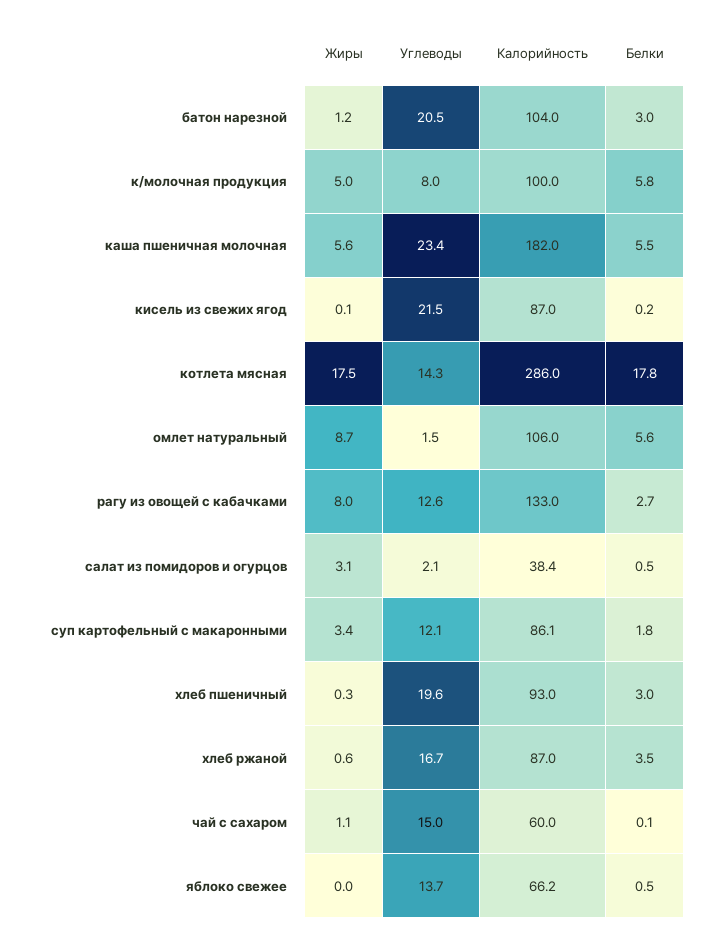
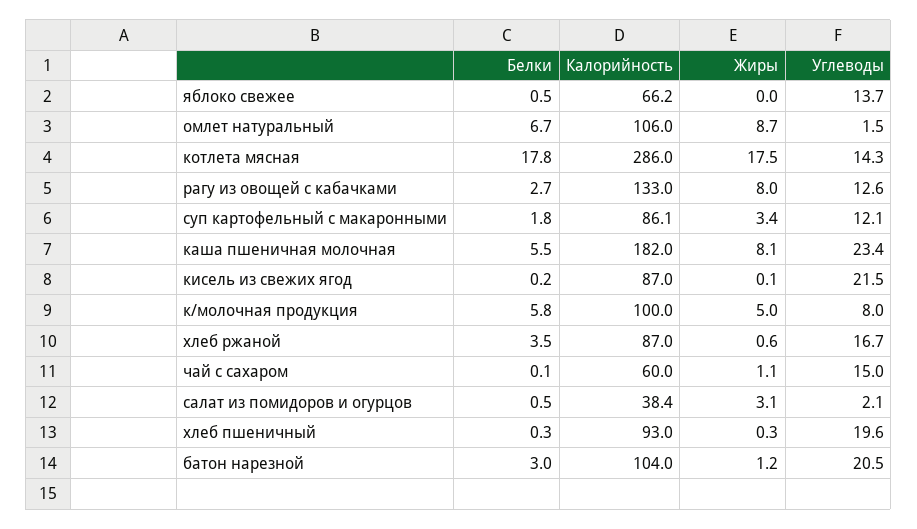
  {
    "Жиры": {
      "батон нарезной": 1.2,
      "к/молочная продукция": 5,
-     "каша пшеничная молочная": 5.6,
+     "каша пшеничная молочная": 8.1,
      "кисель из свежих ягод": 0.1,
      "котлета мясная": 17.5,
      "омлет натуральный": 8.7,
      "рагу из овощей с кабачками": 8,
      "салат из помидоров и огурцов": 3.1,
      "суп картофельный с макаронными": 3.4,
      "хлеб пшеничный": 0.3,
      "хлеб ржаной": 0.6,
      "чай с сахаром": 1.1,
      "яблоко свежее": 0
    },
    "Углеводы": {
      "батон нарезной": 20.5,
      "к/молочная продукция": 8,
      "каша пшеничная молочная": 23.4,
      "кисель из свежих ягод": 21.5,
      "котлета мясная": 14.3,
      "омлет натуральный": 1.5,
      "рагу из овощей с кабачками": 12.6,
      "салат из помидоров и огурцов": 2.1,
      "суп картофельный с макаронными": 12.1,
      "хлеб пшеничный": 19.6,
      "хлеб ржаной": 16.7,
      "чай с сахаром": 15,
      "яблоко свежее": 13.7
    },
    "Калорийность": {
      "батон нарезной": 104,
      "к/молочная продукция": 100,
      "каша пшеничная молочная": 182,
      "кисель из свежих ягод": 87,
      "котлета мясная": 286,
      "омлет натуральный": 106,
      "рагу из овощей с кабачками": 133,
      "салат из помидоров и огурцов": 38.4,
      "суп картофельный с макаронными": 86.1,
      "хлеб пшеничный": 93,
      "хлеб ржаной": 87,
      "чай с сахаром": 60,
      "яблоко свежее": 66.2
    },
    "Белки": {
      "батон нарезной": 3,
      "к/молочная продукция": 5.8,
      "каша пшеничная молочная": 5.5,
      "кисель из свежих ягод": 0.2,
      "котлета мясная": 17.8,
-     "омлет натуральный": 5.6,
+     "омлет натуральный": 6.7,
      "рагу из овощей с кабачками": 2.7,
      "салат из помидоров и огурцов": 0.5,
      "суп картофельный с макаронными": 1.8,
-     "хлеб пшеничный": 3,
+     "хлеб пшеничный": 0.3,
      "хлеб ржаной": 3.5,
      "чай с сахаром": 0.1,
      "яблоко свежее": 0.5
    }
  }

